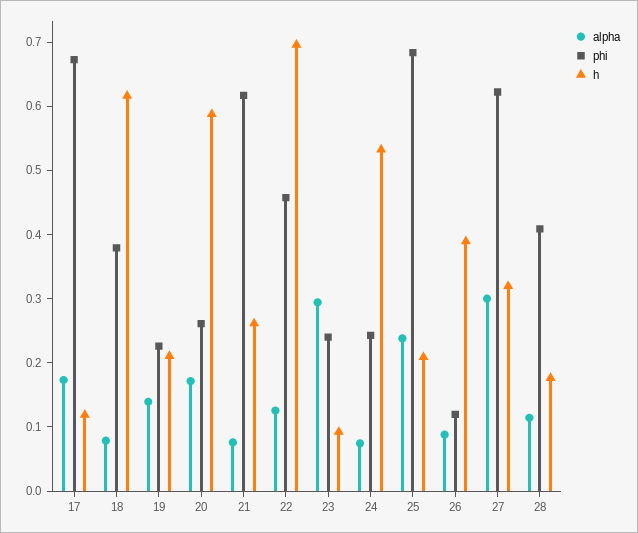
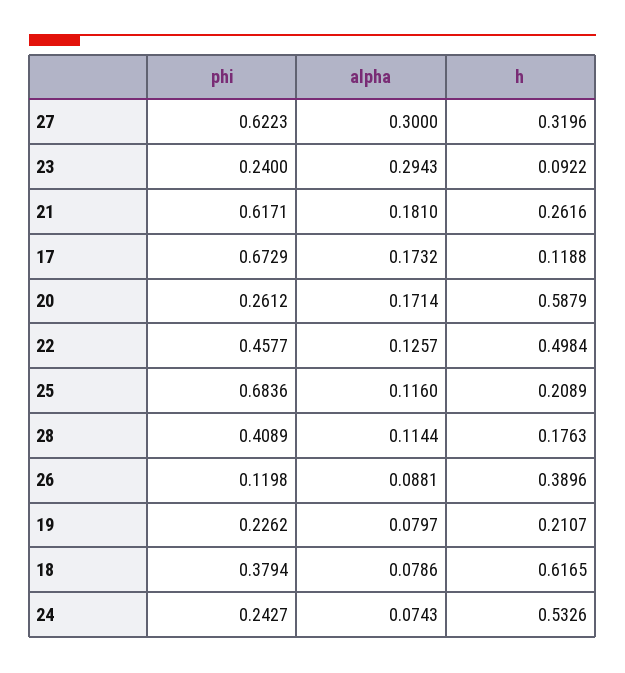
  {
    "alpha": {
      "17": 0.1732,
      "18": 0.0786,
-     "19": 0.14,
+     "19": 0.0797,
      "20": 0.1714,
-     "21": 0.08,
+     "21": 0.181,
      "22": 0.1257,
      "23": 0.2943,
      "24": 0.0743,
-     "25": 0.24,
+     "25": 0.116,
      "26": 0.0881,
      "27": 0.3,
      "28": 0.1144
    },
    "phi": {
      "17": 0.6729,
      "18": 0.3794,
      "19": 0.2262,
      "20": 0.2612,
      "21": 0.6171,
      "22": 0.4577,
      "23": 0.24,
      "24": 0.2427,
      "25": 0.6836,
      "26": 0.1198,
      "27": 0.6223,
      "28": 0.4089
    },
    "h": {
      "17": 0.1188,
      "18": 0.6165,
      "19": 0.2107,
      "20": 0.5879,
      "21": 0.2616,
-     "22": 0.7,
+     "22": 0.4984,
      "23": 0.0922,
      "24": 0.5326,
      "25": 0.2089,
      "26": 0.3896,
      "27": 0.3196,
      "28": 0.1763
    }
  }

